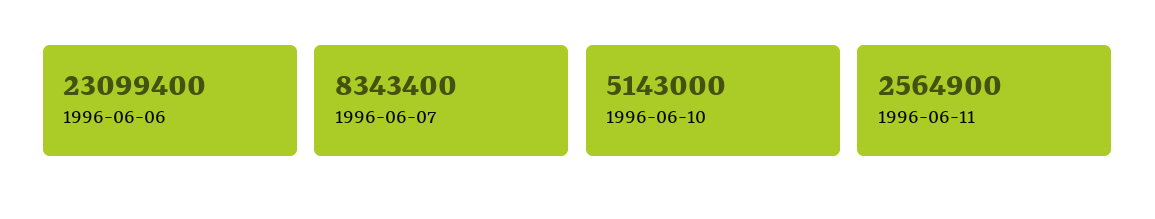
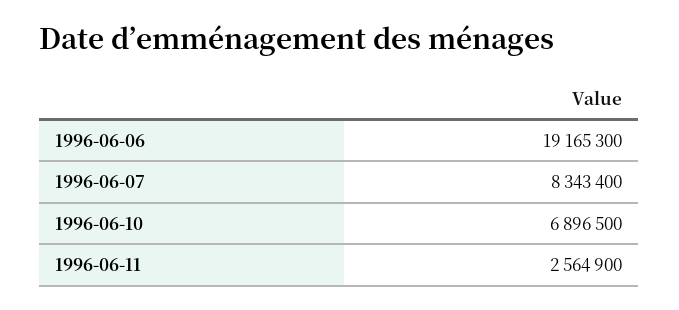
  {
-   "1996-06-06": 23099400,
+   "1996-06-06": 19165300,
    "1996-06-07": 8343400,
-   "1996-06-10": 5143000,
+   "1996-06-10": 6896500,
    "1996-06-11": 2564900
  }

